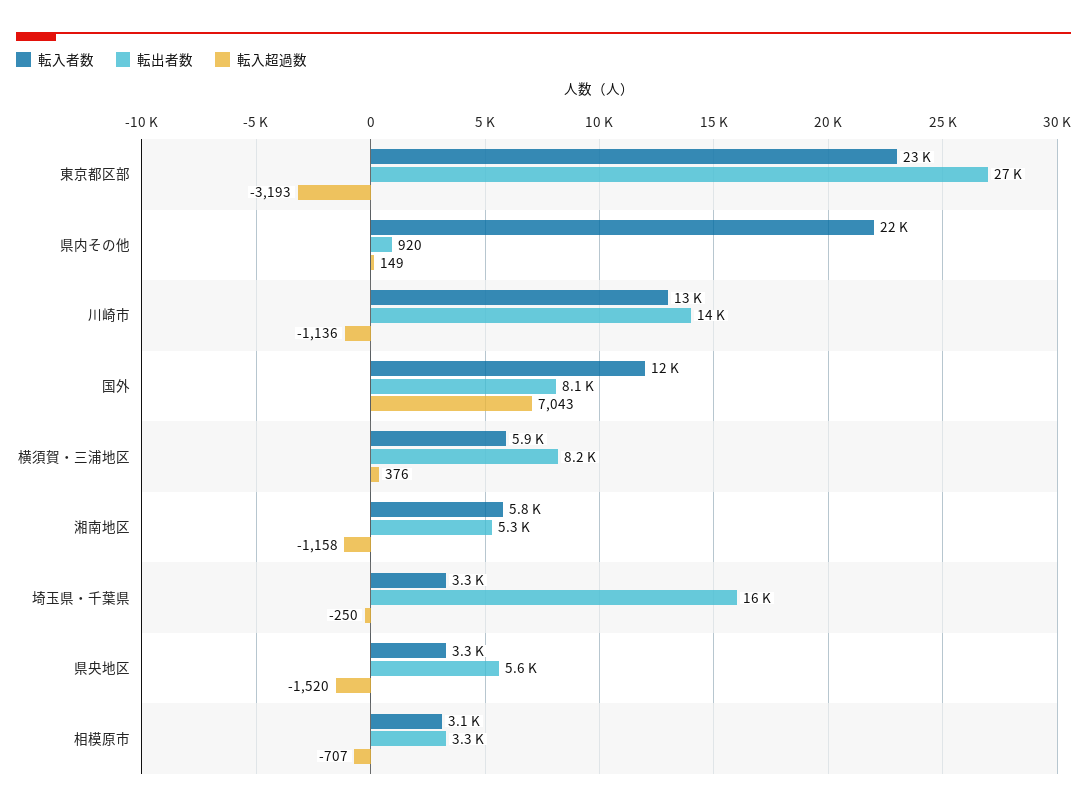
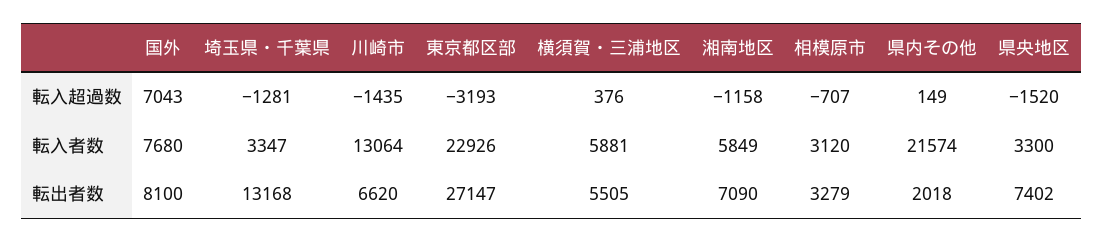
  {
    "転入者数": {
      "東京都区部": 22926,
      "県内その他": 21574,
      "川崎市": 13064,
-     "国外": 12000,
+     "国外": 7680,
      "横須賀・三浦地区": 5881,
      "湘南地区": 5849,
      "埼玉県・千葉県": 3347,
      "県央地区": 3300,
      "相模原市": 3120
    },
    "転出者数": {
      "東京都区部": 27147,
-     "県内その他": 920,
+     "県内その他": 2018,
-     "川崎市": 14000,
+     "川崎市": 6620,
      "国外": 8100,
-     "横須賀・三浦地区": 8200,
+     "横須賀・三浦地区": 5505,
-     "湘南地区": 5300,
+     "湘南地区": 7090,
-     "埼玉県・千葉県": 16000,
+     "埼玉県・千葉県": 13168,
-     "県央地区": 5600,
+     "県央地区": 7402,
      "相模原市": 3279
    },
    "転入超過数": {
      "東京都区部": -3193,
      "県内その他": 149,
-     "川崎市": -1136,
+     "川崎市": -1435,
      "国外": 7043,
      "横須賀・三浦地区": 376,
      "湘南地区": -1158,
-     "埼玉県・千葉県": -250,
+     "埼玉県・千葉県": -1281,
      "県央地区": -1520,
      "相模原市": -707
    }
  }

